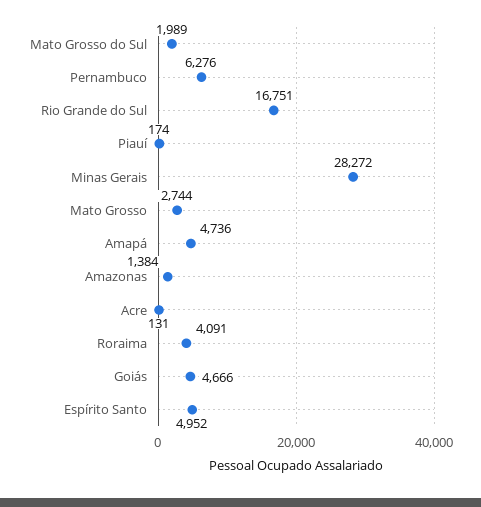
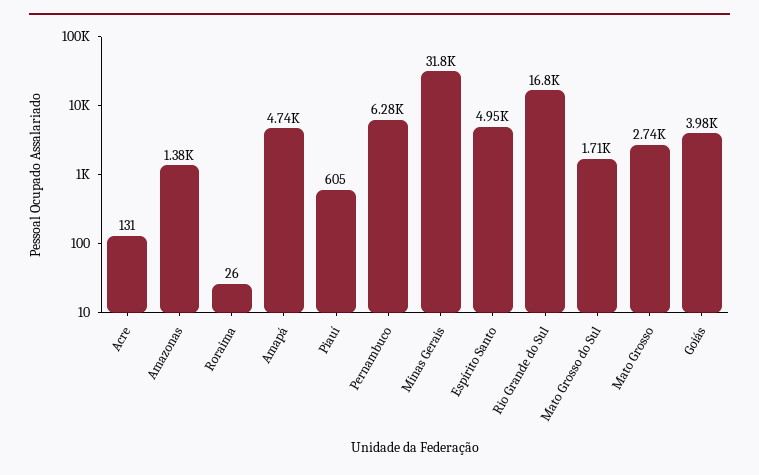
  {
-   "Mato Grosso do Sul": 1989,
+   "Mato Grosso do Sul": 1710,
    "Pernambuco": 6276,
    "Rio Grande do Sul": 16751,
-   "Piauí": 174,
+   "Piauí": 605,
-   "Minas Gerais": 28272,
+   "Minas Gerais": 31800,
    "Mato Grosso": 2744,
    "Amapá": 4736,
    "Amazonas": 1384,
    "Acre": 131,
-   "Roraima": 4091,
+   "Roraima": 26,
-   "Goiás": 4666,
+   "Goiás": 3980,
    "Espírito Santo": 4952
  }

